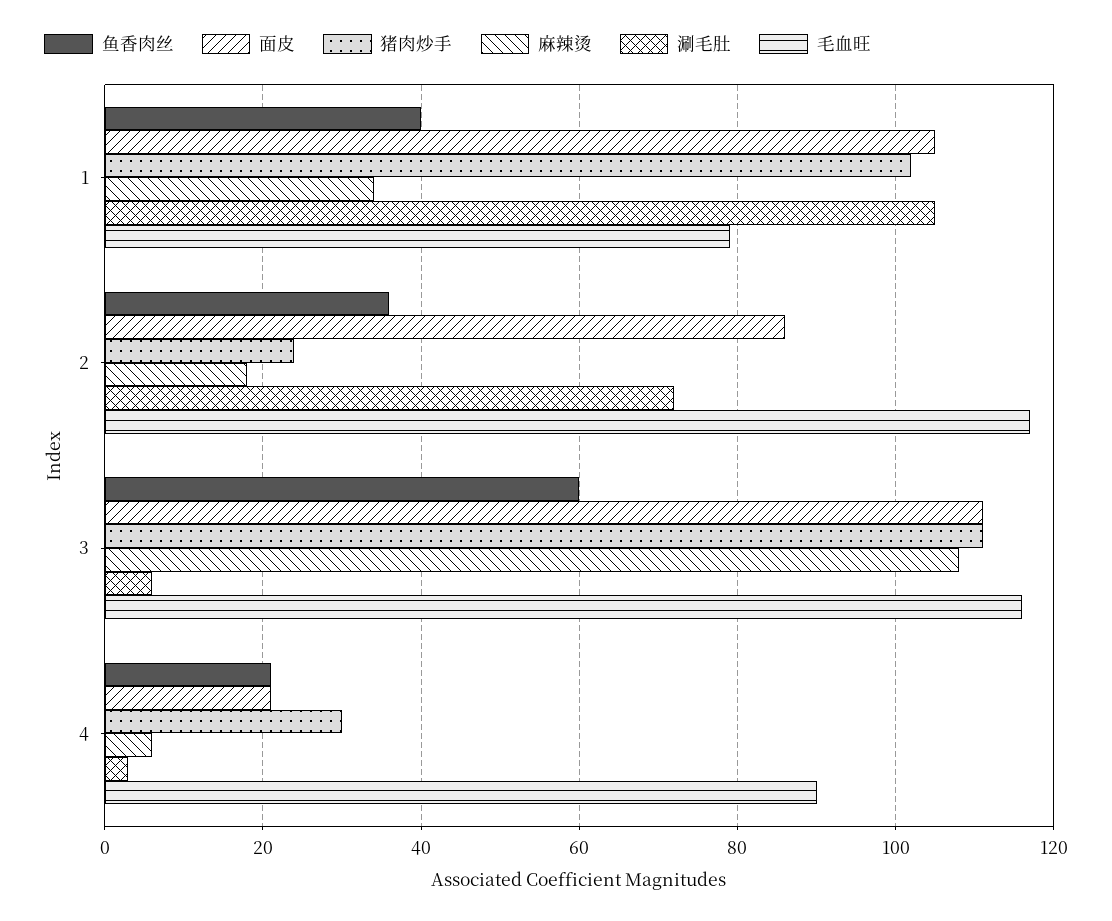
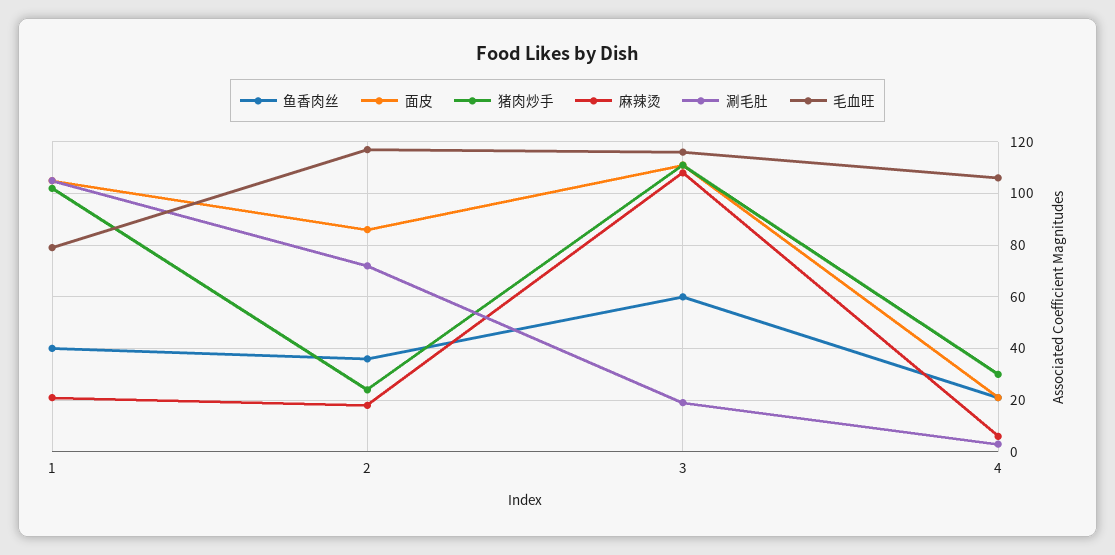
  {
    "鱼香肉丝": {
      "1": 40,
      "2": 35,
      "3": 60,
      "4": 20
    },
    "面皮": {
      "1": 105,
      "2": 85,
      "3": 110,
      "4": 20
    },
    "猪肉炒手": {
      "1": 100,
      "2": 25,
      "3": 110,
      "4": 30
    },
    "麻辣烫": {
-     "1": 35,
+     "1": 20,
      "2": 20,
      "3": 110,
      "4": 5
    },
    "涮毛肚": {
      "1": 105,
      "2": 70,
-     "3": 5,
+     "3": 20,
      "4": 5
    },
    "毛血旺": {
      "1": 80,
      "2": 115,
      "3": 115,
-     "4": 90
+     "4": 105
    }
  }

